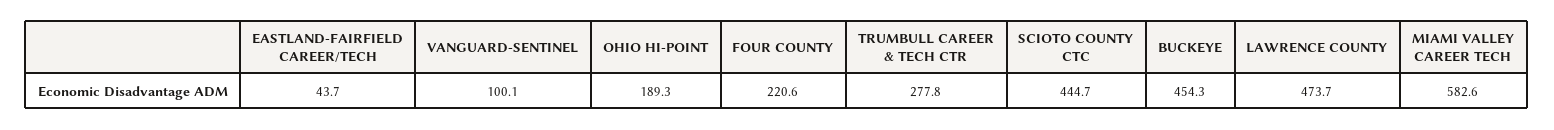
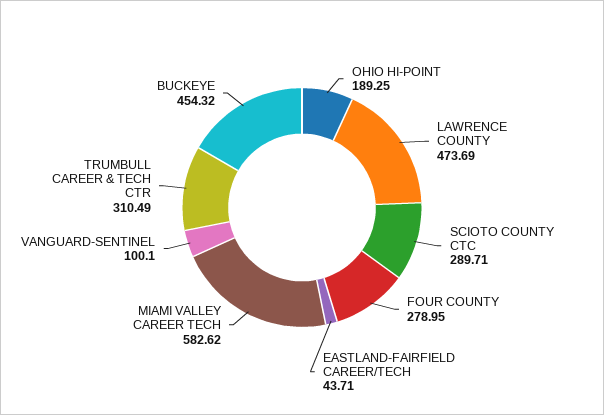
  {
    "EASTLAND-FAIRFIELD CAREER/TECH": 43.71,
    "VANGUARD-SENTINEL": 100.1,
    "OHIO HI-POINT": 189.25,
-   "FOUR COUNTY": 220.6,
+   "FOUR COUNTY": 278.95,
-   "TRUMBULL CAREER & TECH CTR": 277.8,
+   "TRUMBULL CAREER & TECH CTR": 310.49,
-   "SCIOTO COUNTY CTC": 444.7,
+   "SCIOTO COUNTY CTC": 289.71,
    "BUCKEYE": 454.32,
    "LAWRENCE COUNTY": 473.69,
    "MIAMI VALLEY CAREER TECH": 582.62
  }

